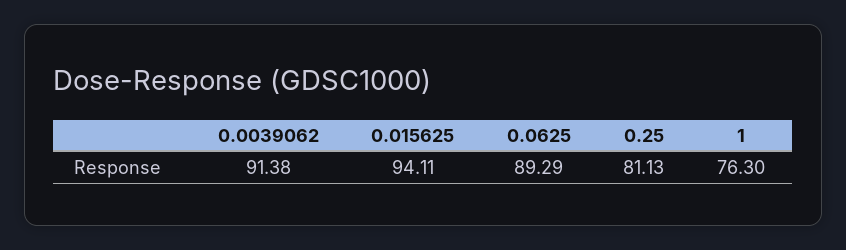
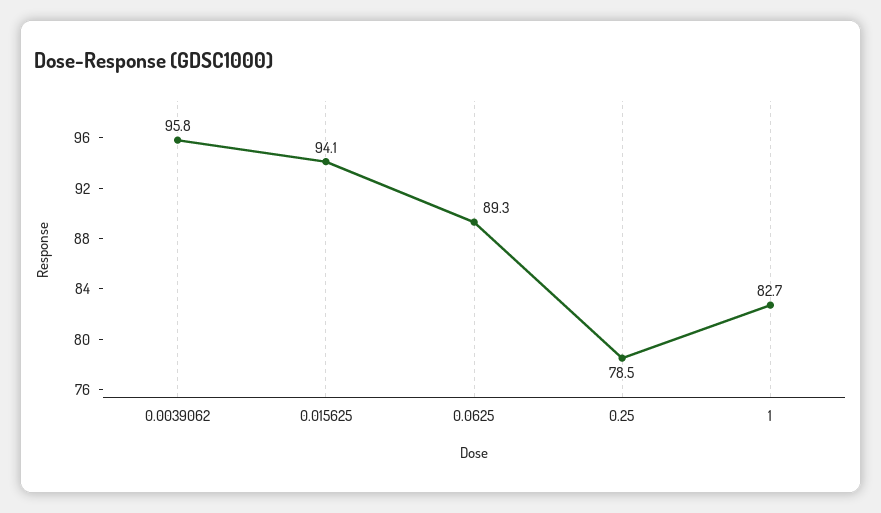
  {
-   "0.0039062": 91.38,
+   "0.0039062": 95.8,
    "0.015625": 94.11,
    "0.0625": 89.29,
-   "0.25": 81.13,
+   "0.25": 78.5,
-   "1": 76.3
+   "1": 82.7
  }

